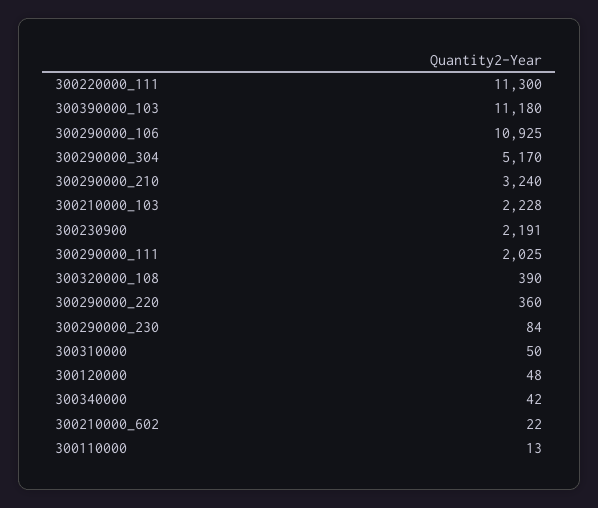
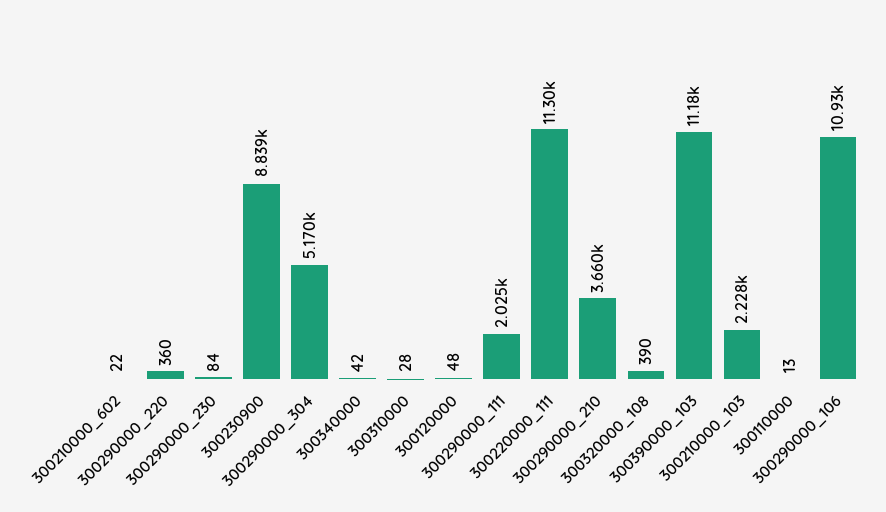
  {
    "300220000_111": 11300,
    "300390000_103": 11180,
    "300290000_106": 10925,
    "300290000_304": 5170,
-   "300290000_210": 3240,
+   "300290000_210": 3660,
    "300210000_103": 2228,
-   "300230900": 2191,
+   "300230900": 8839,
    "300290000_111": 2025,
    "300320000_108": 390,
    "300290000_220": 360,
    "300290000_230": 84,
-   "300310000": 50,
+   "300310000": 28,
    "300120000": 48,
    "300340000": 42,
    "300210000_602": 22,
    "300110000": 13
  }

